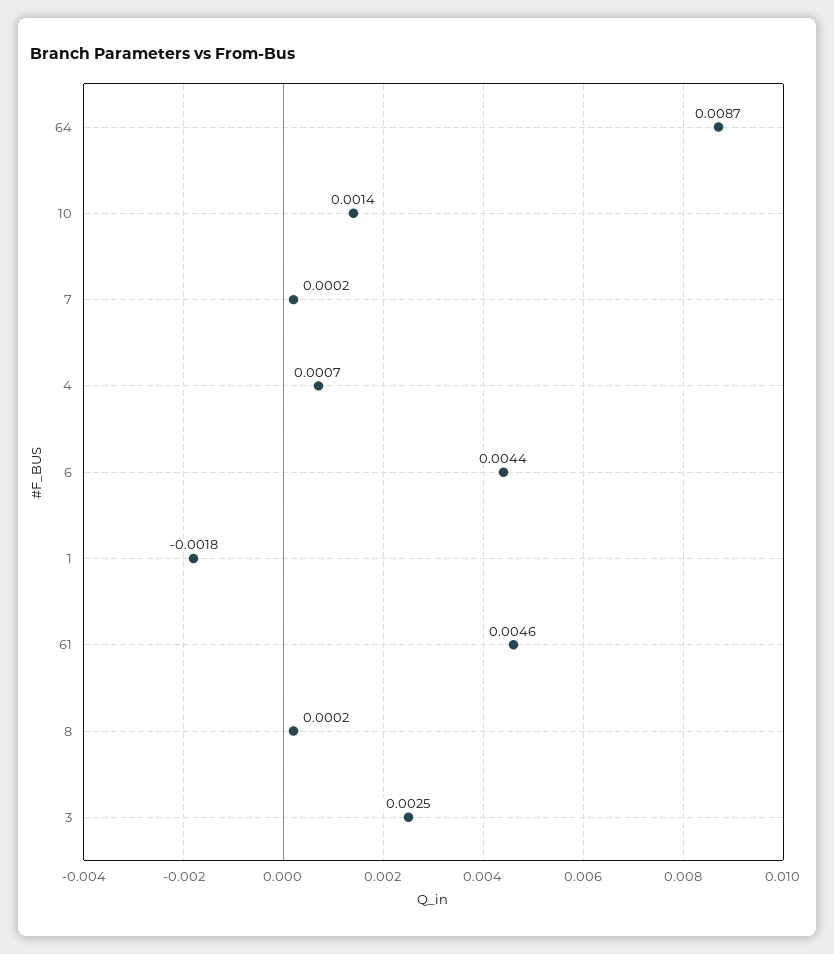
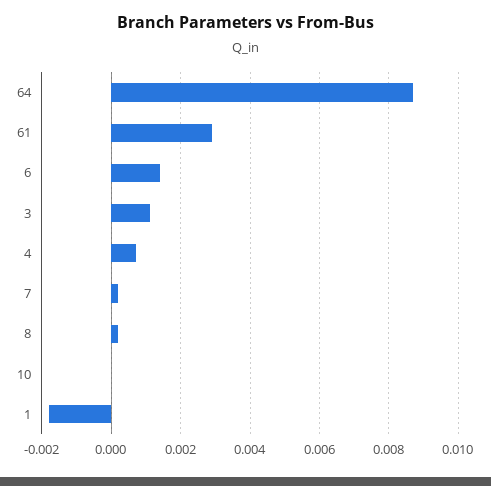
  {
    "64": 0.0087,
-   "10": 0.0014,
+   "10": 0,
    "7": 0.0002,
    "4": 0.0007,
-   "6": 0.0044,
+   "6": 0.0015,
    "1": -0.0018,
-   "61": 0.0046,
+   "61": 0.003,
    "8": 0.0002,
-   "3": 0.0025
+   "3": 0.001
  }

